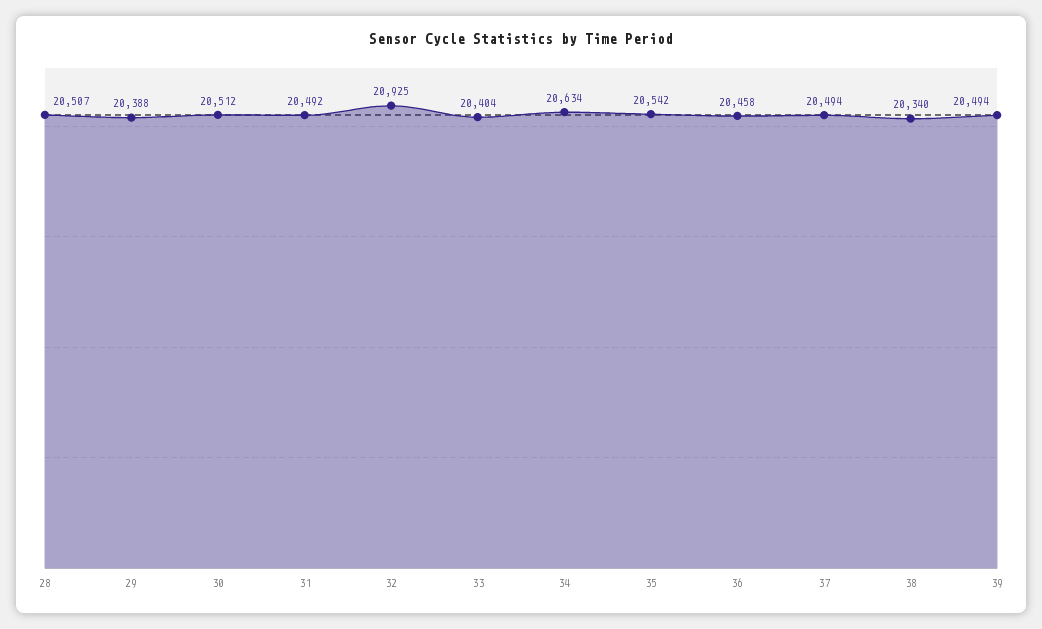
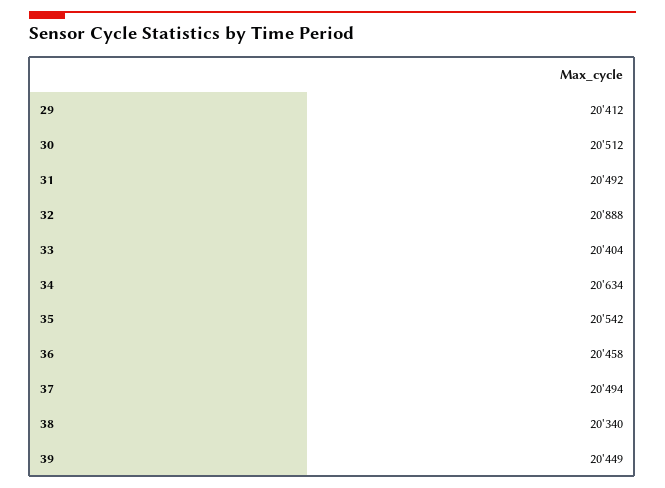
  {
-   "28": 20507,
-   "29": 20388,
+   "29": 20412,
    "30": 20512,
    "31": 20492,
-   "32": 20925,
+   "32": 20888,
    "33": 20404,
    "34": 20634,
    "35": 20542,
    "36": 20458,
    "37": 20494,
    "38": 20340,
-   "39": 20494
+   "39": 20449
  }

